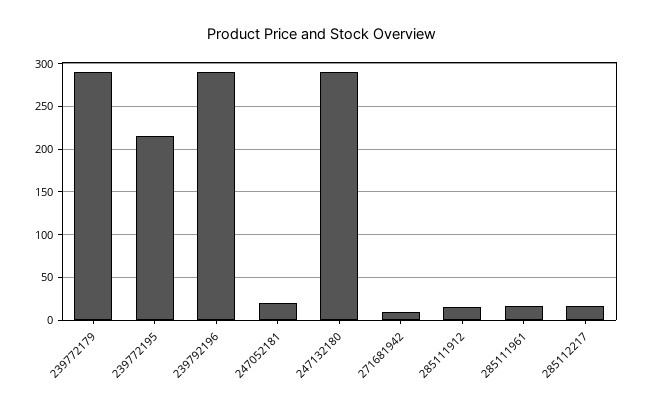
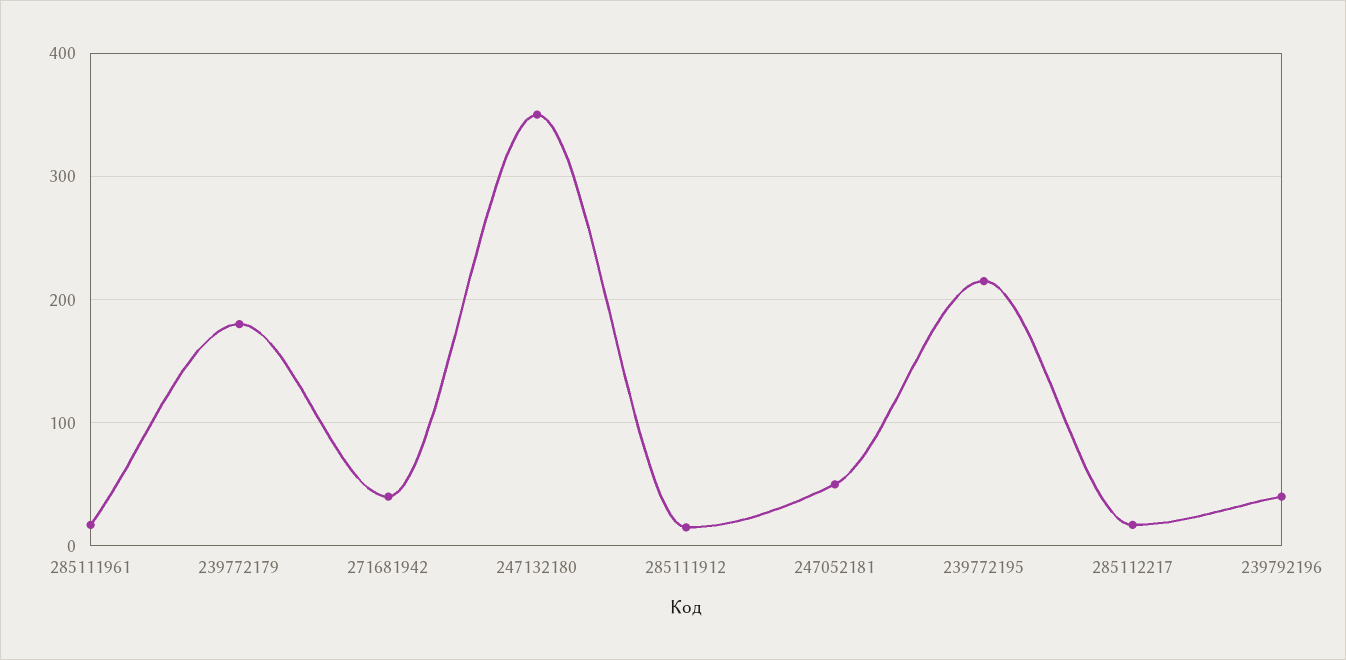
  {
-   "239772179": 290,
+   "239772179": 180,
    "239772195": 220,
-   "239792196": 290,
+   "239792196": 40,
-   "247052181": 20,
+   "247052181": 50,
-   "247132180": 290,
+   "247132180": 350,
-   "271681942": 10,
+   "271681942": 40,
    "285111912": 20,
    "285111961": 20,
    "285112217": 20
  }

